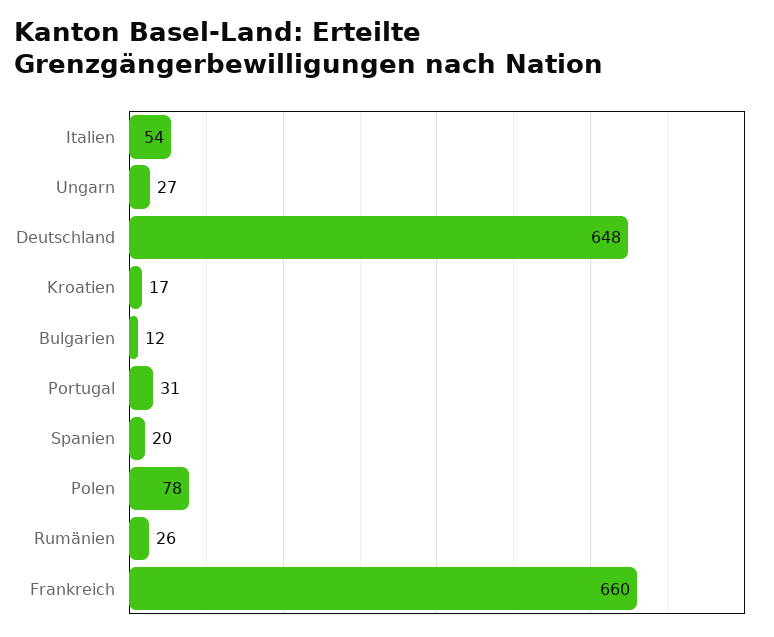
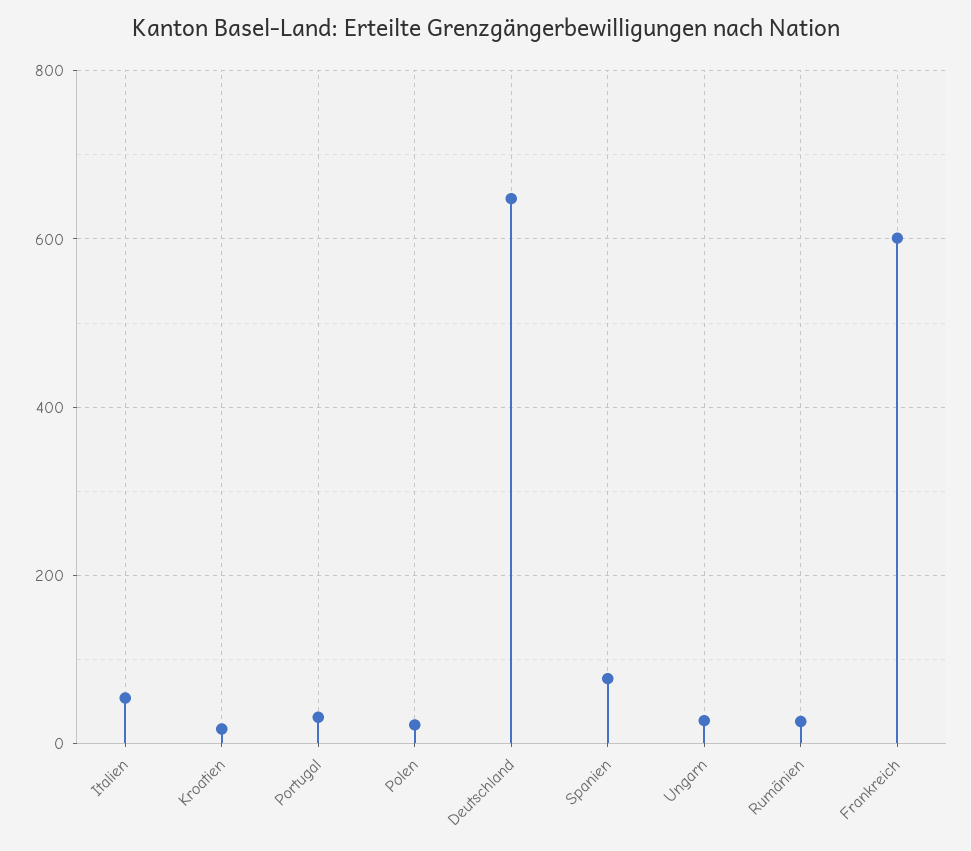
  {
    "Italien": 54,
    "Ungarn": 27,
    "Deutschland": 648,
    "Kroatien": 17,
-   "Bulgarien": 12,
    "Portugal": 31,
-   "Spanien": 20,
+   "Spanien": 80,
-   "Polen": 78,
+   "Polen": 20,
    "Rumänien": 26,
-   "Frankreich": 660
+   "Frankreich": 600
  }

